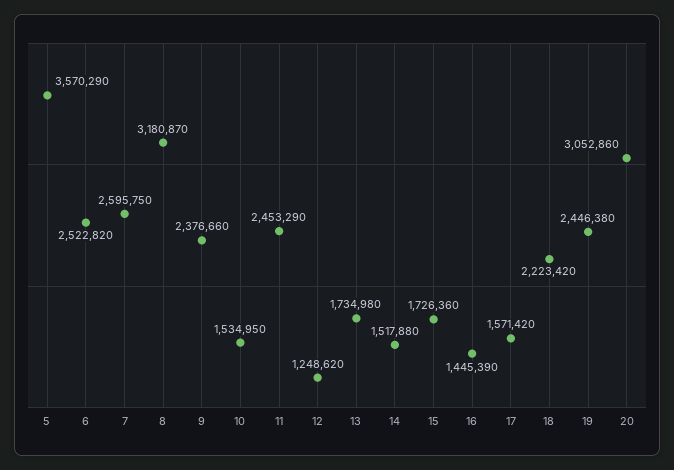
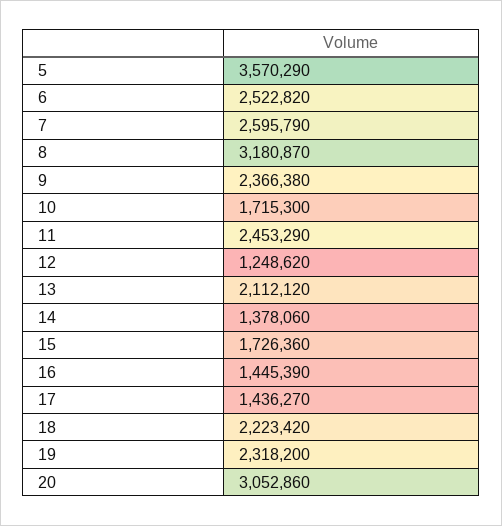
  {
    "5": 3570290,
    "6": 2522820,
-   "7": 2595750,
+   "7": 2595790,
    "8": 3180870,
-   "9": 2376660,
+   "9": 2366380,
-   "10": 1534950,
+   "10": 1715300,
    "11": 2453290,
    "12": 1248620,
-   "13": 1734980,
+   "13": 2112120,
-   "14": 1517880,
+   "14": 1378060,
    "15": 1726360,
    "16": 1445390,
-   "17": 1571420,
+   "17": 1436270,
    "18": 2223420,
-   "19": 2446380,
+   "19": 2318200,
    "20": 3052860
  }

